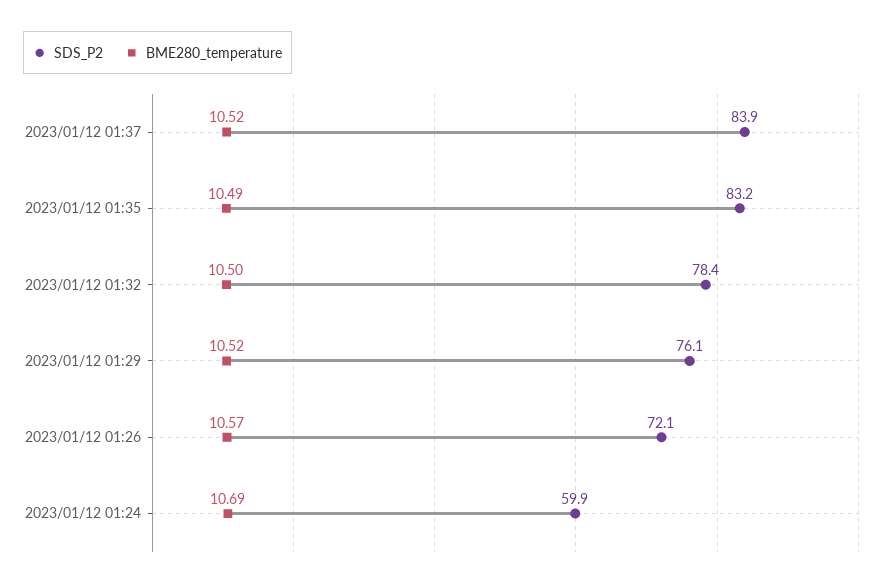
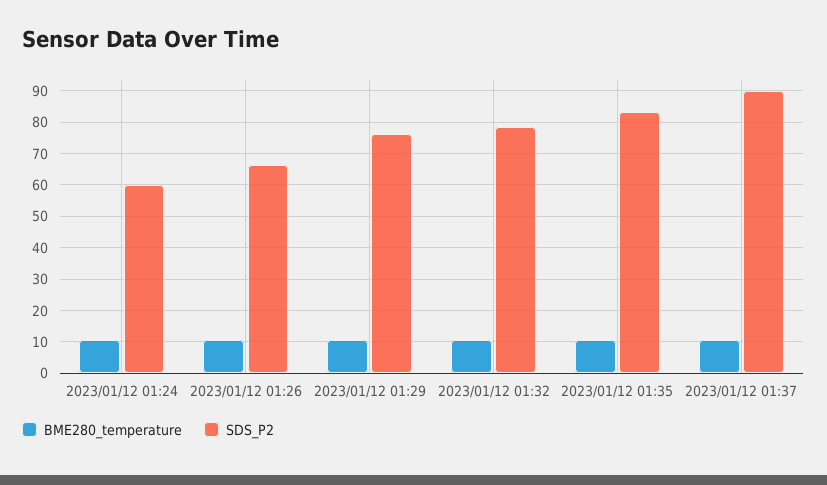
  {
    "SDS_P2": {
-     "2023/01/12 01:37": 83.9,
+     "2023/01/12 01:37": 90,
      "2023/01/12 01:35": 83.2,
      "2023/01/12 01:32": 78.4,
      "2023/01/12 01:29": 76.1,
-     "2023/01/12 01:26": 72.1,
+     "2023/01/12 01:26": 66,
      "2023/01/12 01:24": 59.9
    },
    "BME280_temperature": {
      "2023/01/12 01:37": 10.52,
      "2023/01/12 01:35": 10.49,
      "2023/01/12 01:32": 10.5,
      "2023/01/12 01:29": 10.52,
      "2023/01/12 01:26": 10.57,
      "2023/01/12 01:24": 10.69
    }
  }

